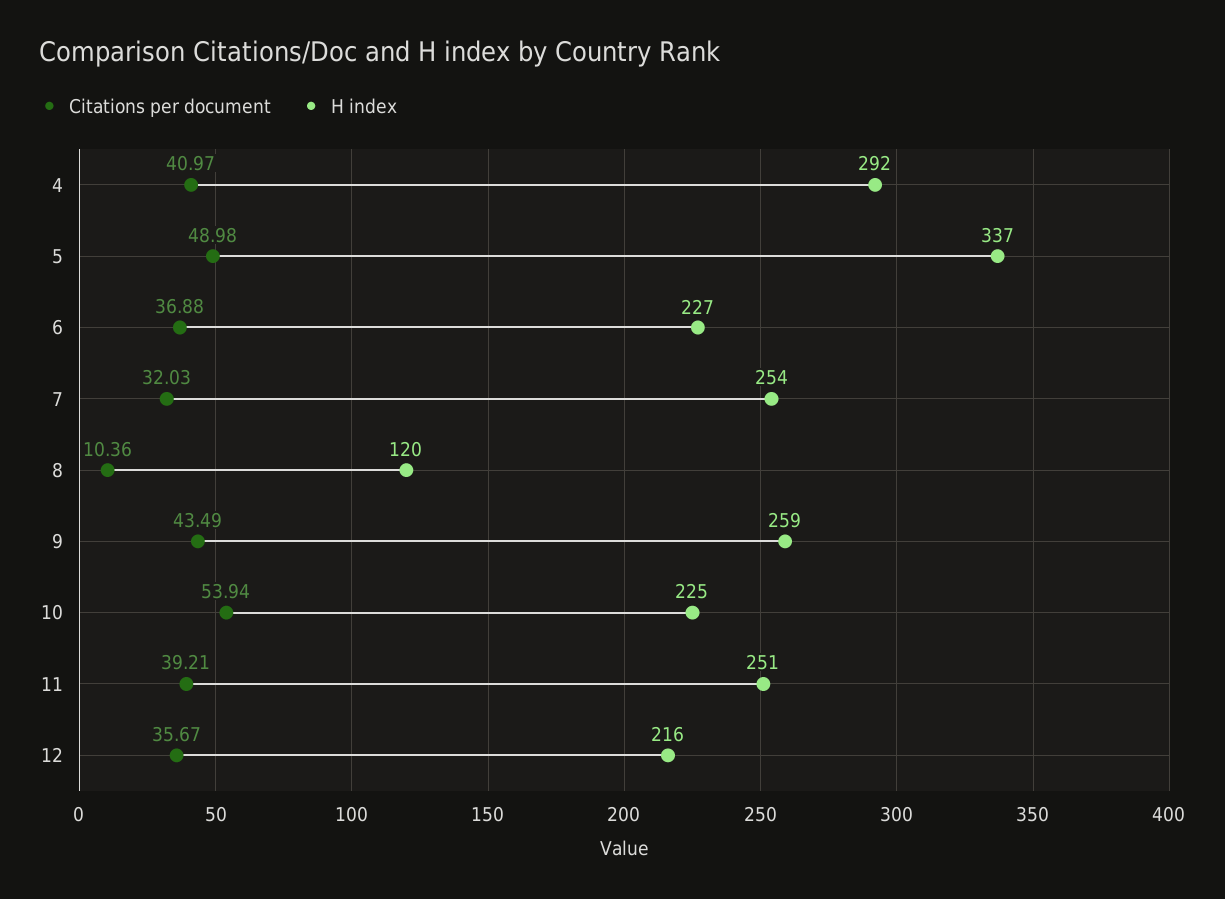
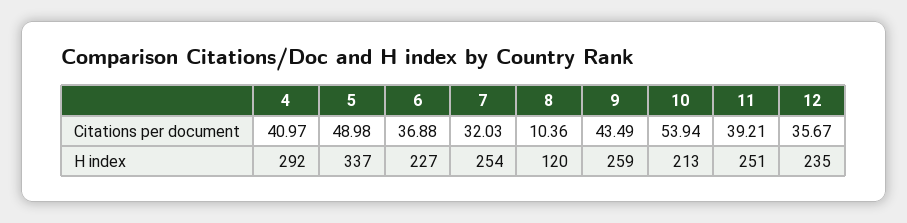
  {
    "Citations per document": {
      "4": 40.97,
      "5": 48.98,
      "6": 36.88,
      "7": 32.03,
      "8": 10.36,
      "9": 43.49,
      "10": 53.94,
      "11": 39.21,
      "12": 35.67
    },
    "H index": {
      "4": 292,
      "5": 337,
      "6": 227,
      "7": 254,
      "8": 120,
      "9": 259,
-     "10": 225,
+     "10": 213,
      "11": 251,
-     "12": 216
+     "12": 235
    }
  }

